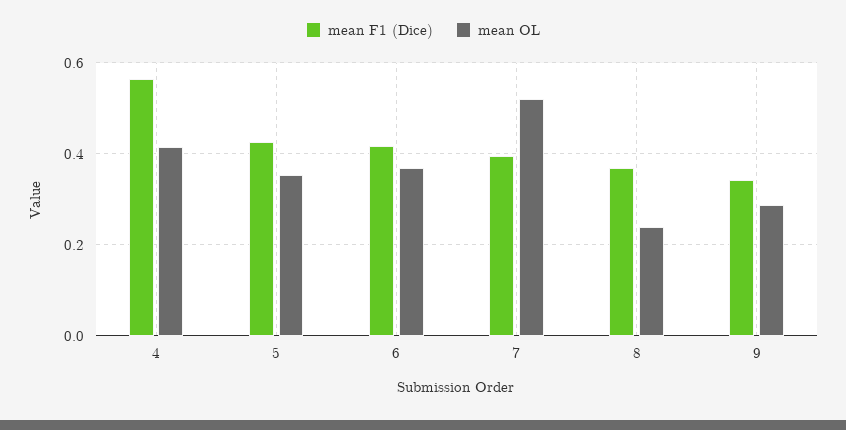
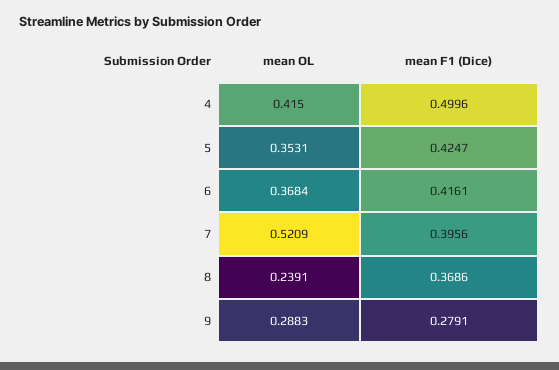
  {
    "mean F1 (Dice)": {
-     "4": 0.56,
+     "4": 0.4996,
      "5": 0.4247,
      "6": 0.4161,
      "7": 0.3956,
      "8": 0.3686,
-     "9": 0.34
+     "9": 0.2791
    },
    "mean OL": {
      "4": 0.415,
      "5": 0.3531,
      "6": 0.3684,
      "7": 0.5209,
      "8": 0.2391,
      "9": 0.2883
    }
  }

